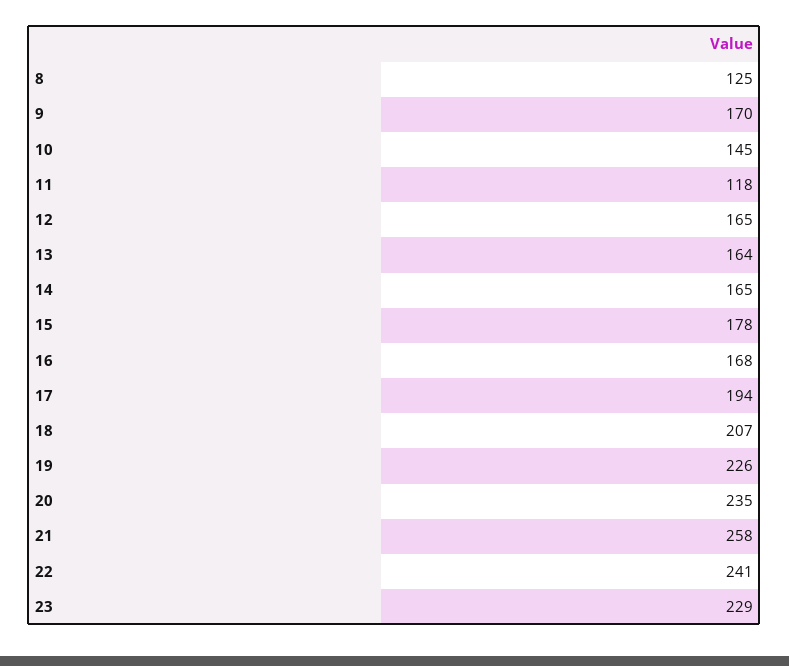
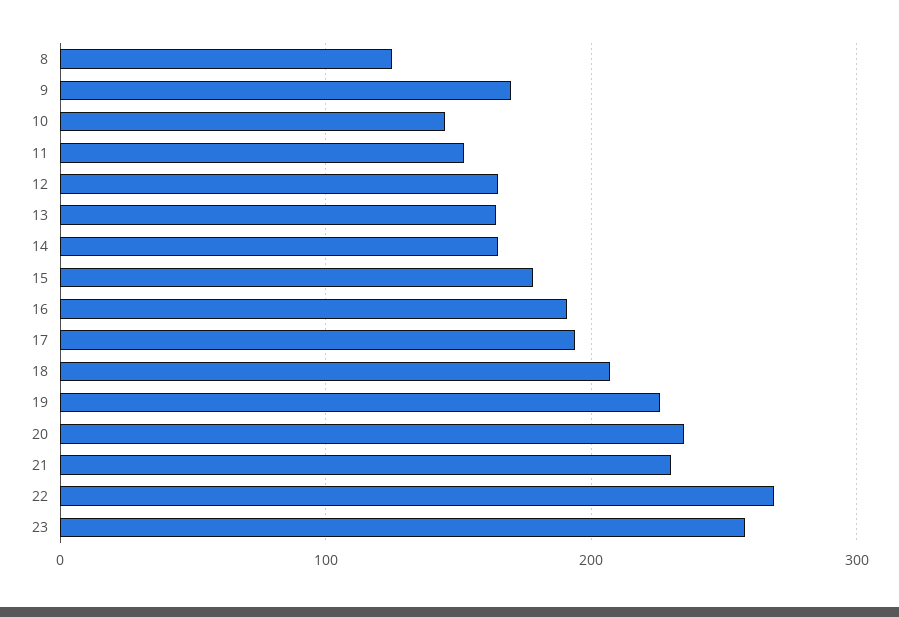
  {
    "8": 125,
    "9": 170,
    "10": 145,
-   "11": 118,
+   "11": 150,
    "12": 165,
    "13": 164,
    "14": 165,
    "15": 178,
-   "16": 168,
+   "16": 190,
    "17": 194,
    "18": 207,
    "19": 226,
    "20": 235,
-   "21": 258,
+   "21": 230,
-   "22": 241,
+   "22": 270,
-   "23": 229
+   "23": 260
  }

